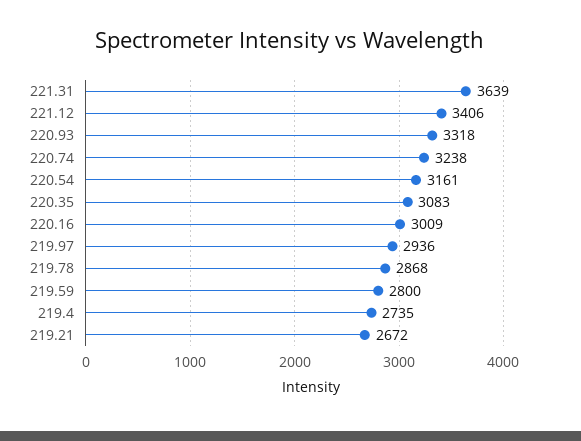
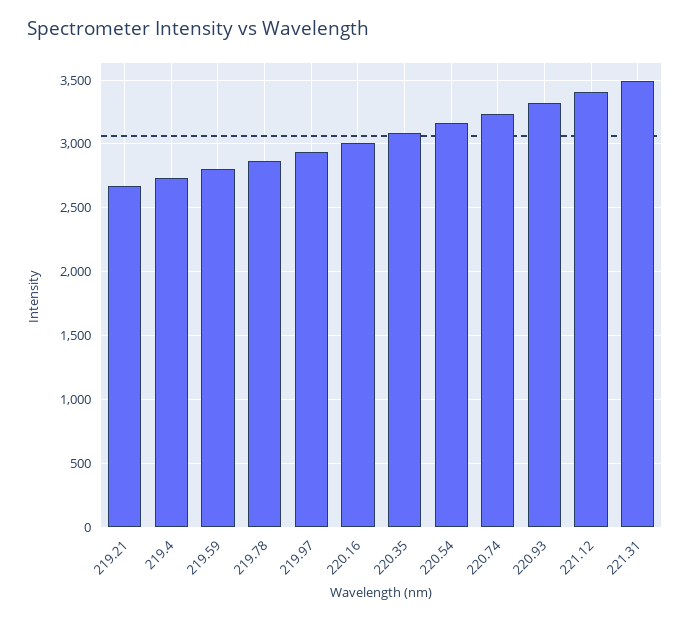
  {
-   "221.31": 3639,
+   "221.31": 3500,
    "221.12": 3406,
    "220.93": 3318,
    "220.74": 3238,
    "220.54": 3161,
    "220.35": 3083,
    "220.16": 3009,
    "219.97": 2936,
    "219.78": 2868,
    "219.59": 2800,
    "219.4": 2735,
    "219.21": 2672
  }

